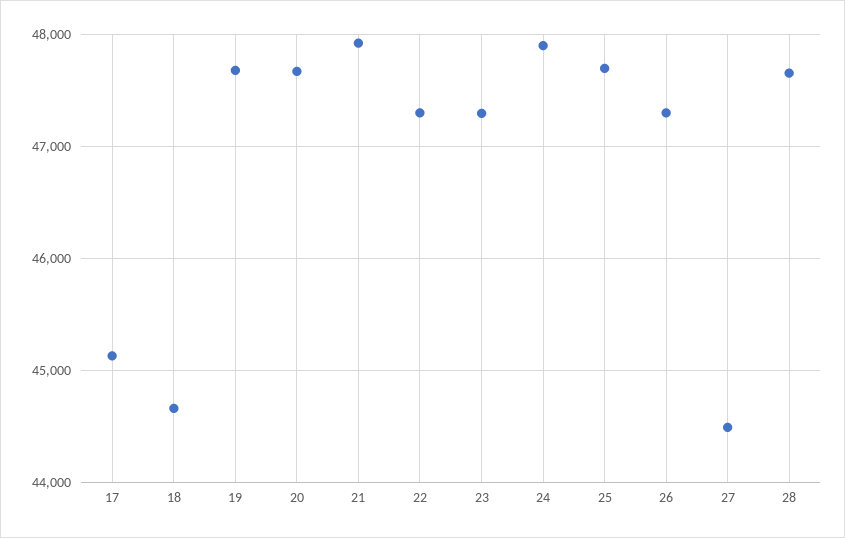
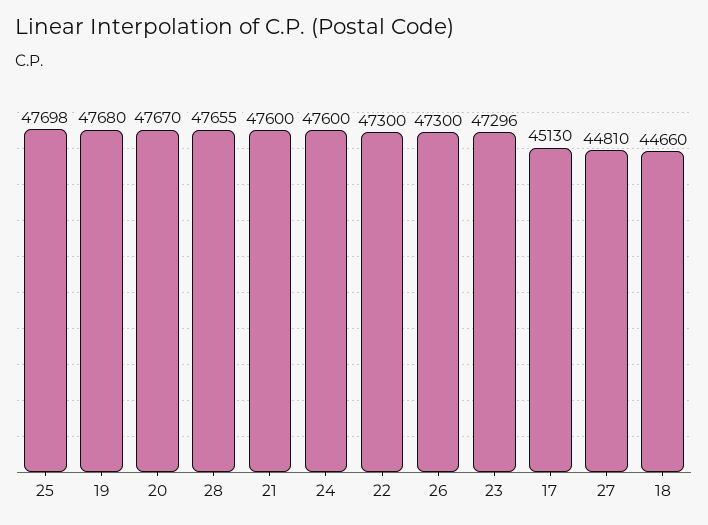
  {
    "17": 45130,
    "18": 44660,
    "19": 47680,
    "20": 47670,
-   "21": 47900,
+   "21": 47600,
    "22": 47300,
    "23": 47296,
-   "24": 47900,
+   "24": 47600,
    "25": 47698,
    "26": 47300,
-   "27": 44500,
+   "27": 44810,
    "28": 47655
  }

